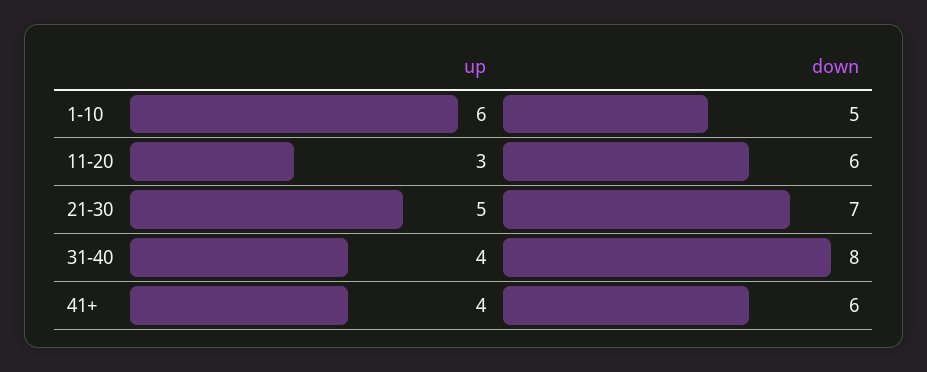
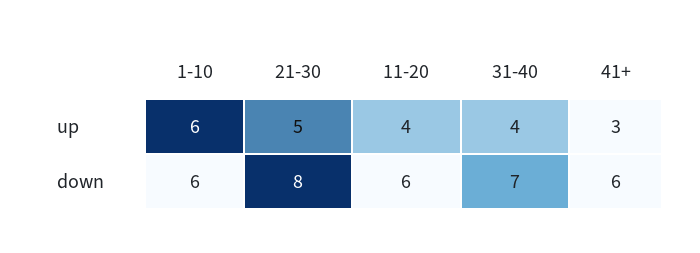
  {
    "up": {
      "1-10": 6,
-     "11-20": 3,
+     "11-20": 4,
      "21-30": 5,
      "31-40": 4,
-     "41+": 4
+     "41+": 3
    },
    "down": {
-     "1-10": 5,
+     "1-10": 6,
      "11-20": 6,
-     "21-30": 7,
+     "21-30": 8,
-     "31-40": 8,
+     "31-40": 7,
      "41+": 6
    }
  }

